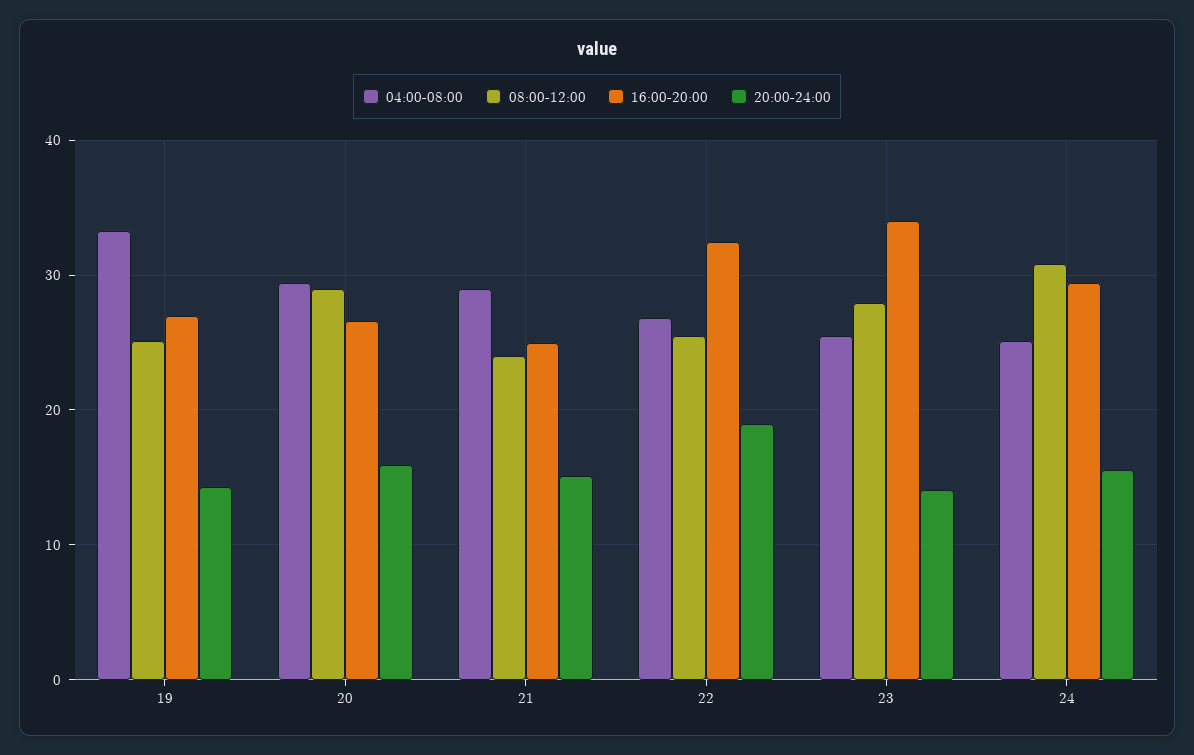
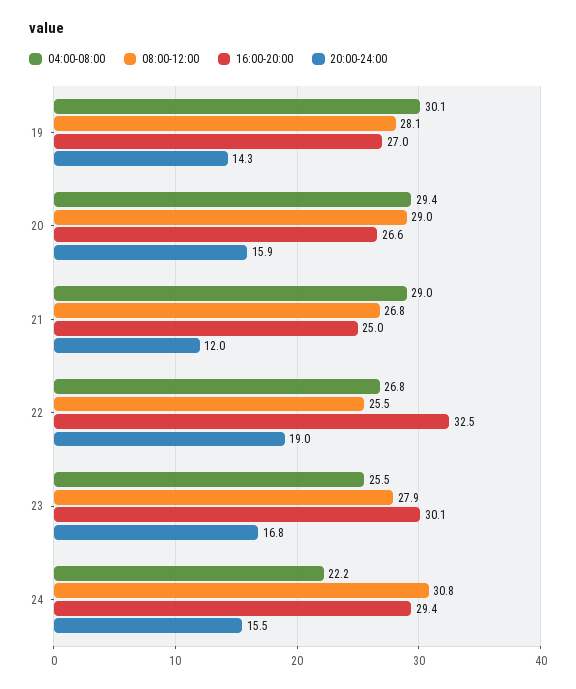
  {
    "04:00-08:00": {
-     "19": 33,
+     "19": 30.1,
      "20": 29.4,
      "21": 29,
      "22": 26.8,
      "23": 25.5,
-     "24": 25
+     "24": 22.2
    },
    "08:00-12:00": {
-     "19": 25,
+     "19": 28.1,
      "20": 29,
-     "21": 24,
+     "21": 26.8,
      "22": 25.5,
      "23": 27.9,
      "24": 30.8
    },
    "16:00-20:00": {
      "19": 27,
      "20": 26.6,
      "21": 25,
      "22": 32.5,
-     "23": 34,
+     "23": 30.1,
      "24": 29.4
    },
    "20:00-24:00": {
      "19": 14.3,
      "20": 15.9,
-     "21": 15,
+     "21": 12,
      "22": 19,
-     "23": 14,
+     "23": 16.8,
      "24": 15.5
    }
  }

